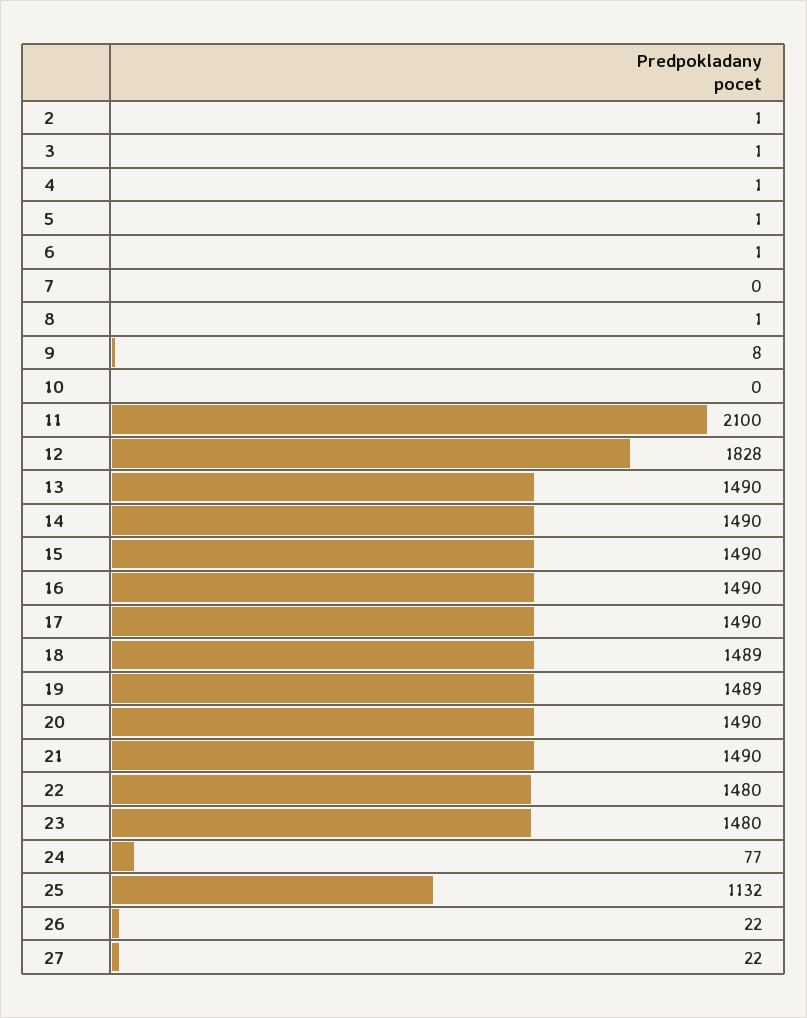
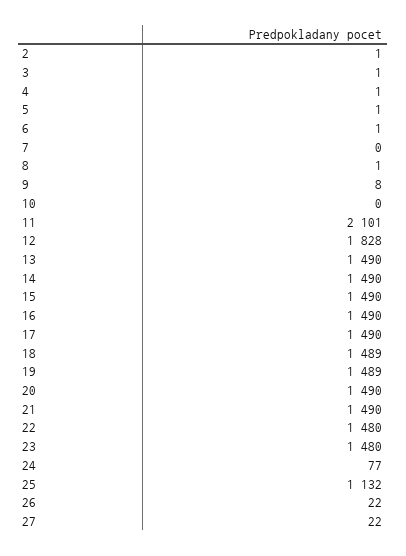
  {
    "2": 1,
    "3": 1,
    "4": 1,
    "5": 1,
    "6": 1,
    "7": 0,
    "8": 1,
    "9": 8,
    "10": 0,
-   "11": 2100,
+   "11": 2101,
    "12": 1828,
    "13": 1490,
    "14": 1490,
    "15": 1490,
    "16": 1490,
    "17": 1490,
    "18": 1489,
    "19": 1489,
    "20": 1490,
    "21": 1490,
    "22": 1480,
    "23": 1480,
    "24": 77,
    "25": 1132,
    "26": 22,
    "27": 22
  }

